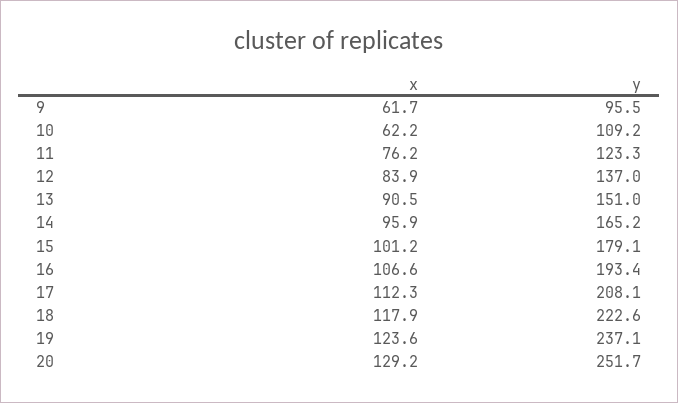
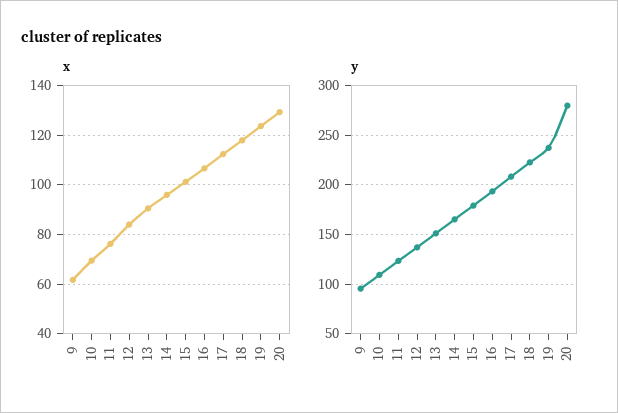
  {
    "x": {
      "9": 61.7,
-     "10": 62.2,
+     "10": 70,
      "11": 76.2,
      "12": 83.9,
      "13": 90.5,
      "14": 95.9,
      "15": 101.2,
      "16": 106.6,
      "17": 112.3,
      "18": 117.9,
      "19": 123.6,
      "20": 129.2
    },
    "y": {
      "9": 95.5,
      "10": 109.2,
      "11": 123.3,
      "12": 137,
      "13": 151,
      "14": 165.2,
      "15": 179.1,
      "16": 193.4,
      "17": 208.1,
      "18": 222.6,
      "19": 237.1,
-     "20": 251.7
+     "20": 280
    }
  }

